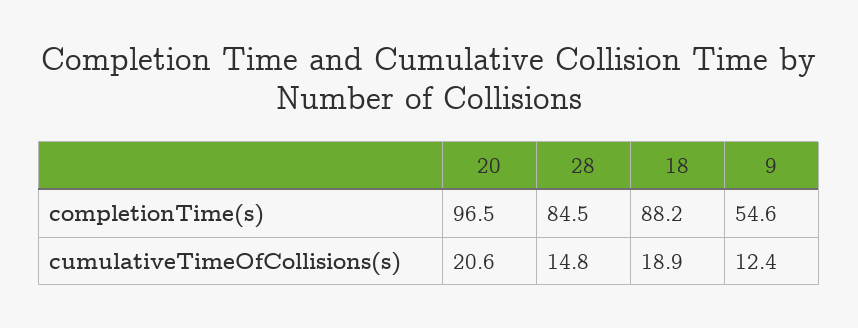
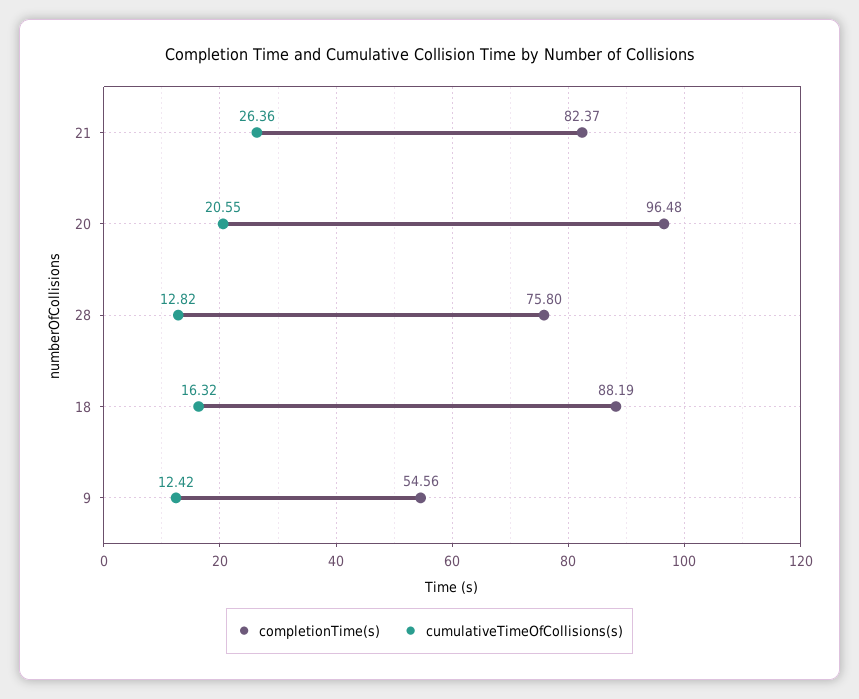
  {
    "completionTime(s)": {
      "20": 96.48,
-     "28": 84.5,
+     "28": 75.8,
      "18": 88.19,
-     "9": 54.56
+     "9": 54.56,
+     "21": 82.37
    },
    "cumulativeTimeOfCollisions(s)": {
      "20": 20.55,
-     "28": 14.8,
+     "28": 12.82,
-     "18": 18.9,
+     "18": 16.32,
-     "9": 12.42
+     "9": 12.42,
+     "21": 26.36
    }
  }

